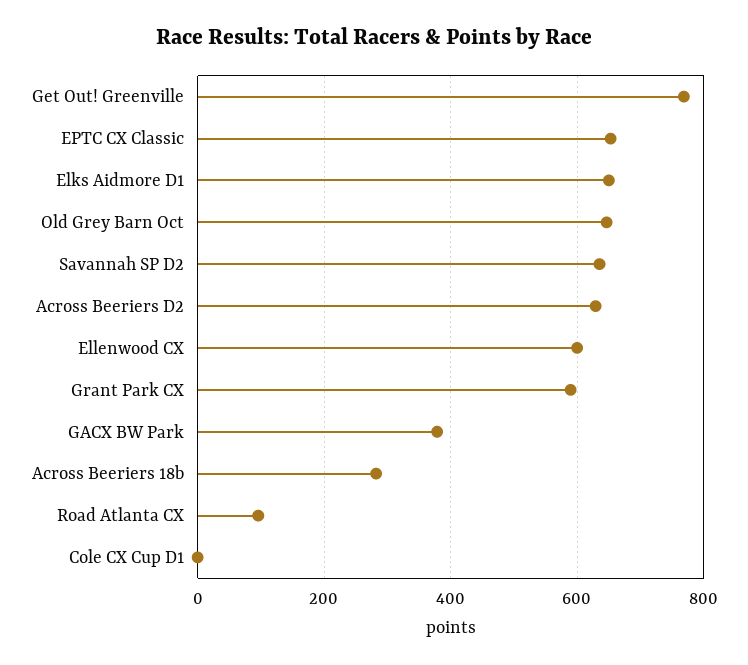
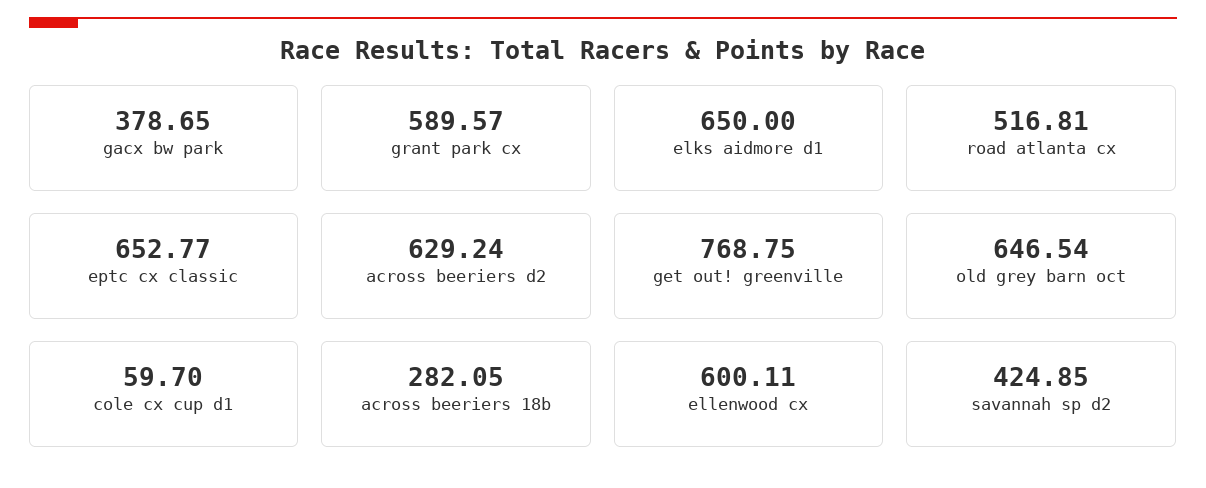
  {
    "Get Out! Greenville": 768.75,
    "EPTC CX Classic": 652.77,
    "Elks Aidmore D1": 650,
    "Old Grey Barn Oct": 646.54,
-   "Savannah SP D2": 640,
+   "Savannah SP D2": 424.85,
    "Across Beeriers D2": 629.24,
    "Ellenwood CX": 600.11,
    "Grant Park CX": 589.57,
    "GACX BW Park": 378.65,
    "Across Beeriers 18b": 282.05,
-   "Road Atlanta CX": 100,
+   "Road Atlanta CX": 516.81,
-   "Cole CX Cup D1": 0
+   "Cole CX Cup D1": 59.7
  }

